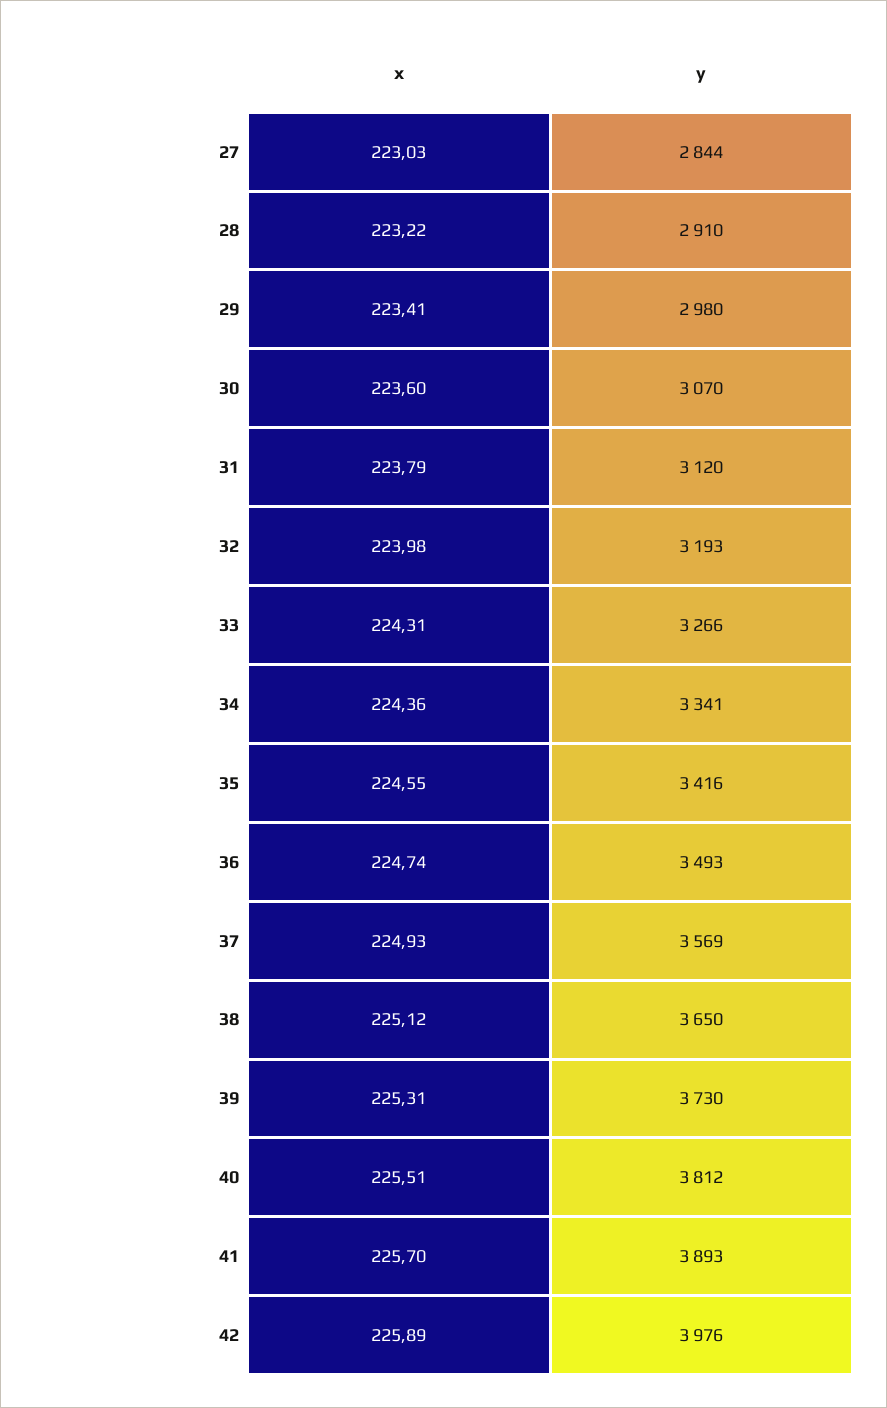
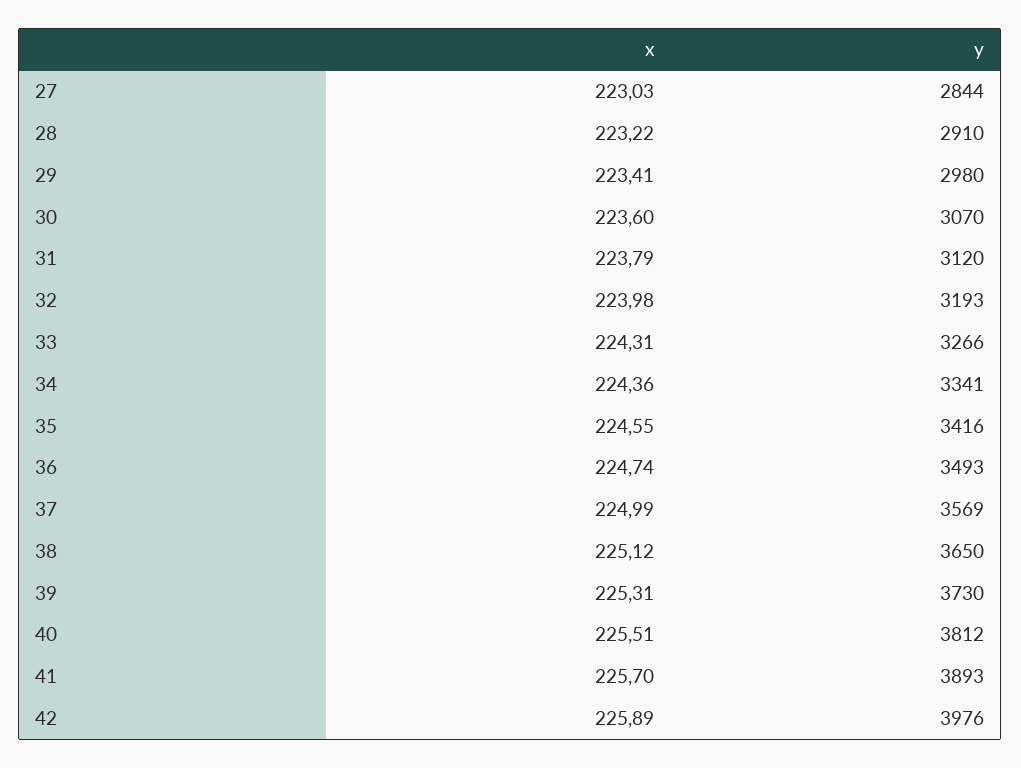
  {
    "x": {
      "27": 223.03,
      "28": 223.22,
      "29": 223.41,
      "30": 223.6,
      "31": 223.79,
      "32": 223.98,
      "33": 224.31,
      "34": 224.36,
      "35": 224.55,
      "36": 224.74,
-     "37": 224.93,
+     "37": 224.99,
      "38": 225.12,
      "39": 225.31,
      "40": 225.51,
      "41": 225.7,
      "42": 225.89
    },
    "y": {
      "27": 2844,
      "28": 2910,
      "29": 2980,
      "30": 3070,
      "31": 3120,
      "32": 3193,
      "33": 3266,
      "34": 3341,
      "35": 3416,
      "36": 3493,
      "37": 3569,
      "38": 3650,
      "39": 3730,
      "40": 3812,
      "41": 3893,
      "42": 3976
    }
  }

